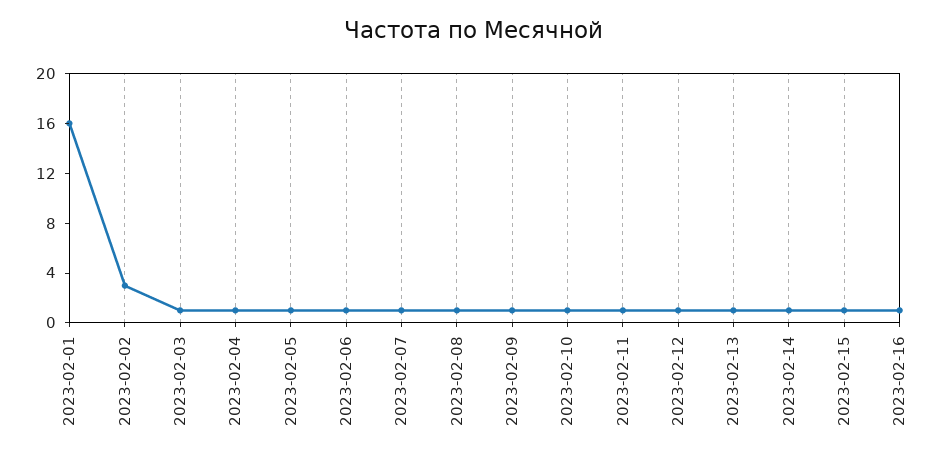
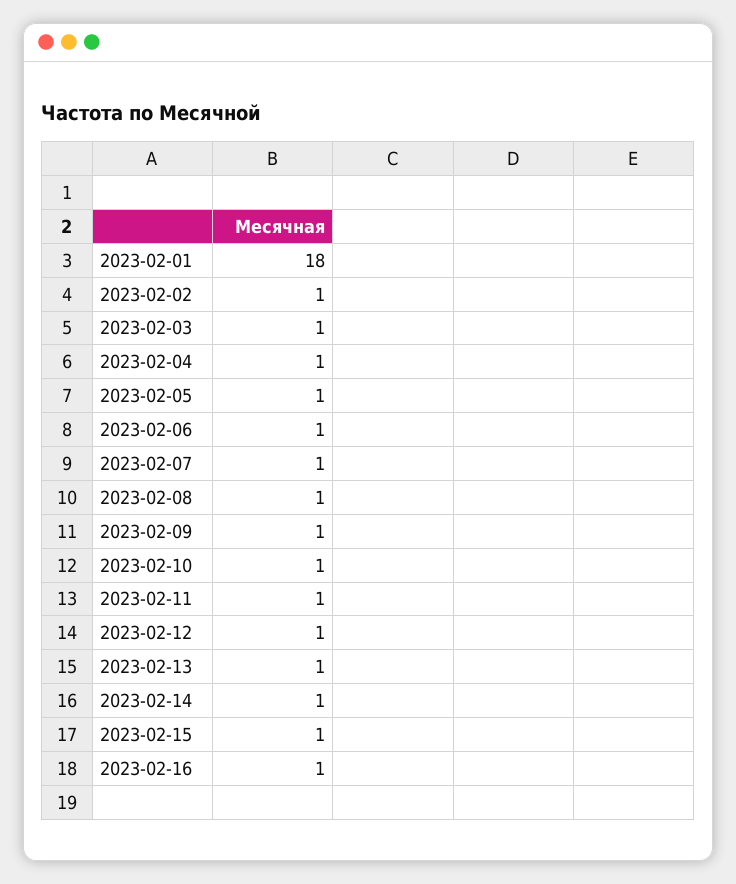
  {
-   "2023-02-01": 16,
+   "2023-02-01": 18,
-   "2023-02-02": 3,
+   "2023-02-02": 1,
    "2023-02-03": 1,
    "2023-02-04": 1,
    "2023-02-05": 1,
    "2023-02-06": 1,
    "2023-02-07": 1,
    "2023-02-08": 1,
    "2023-02-09": 1,
    "2023-02-10": 1,
    "2023-02-11": 1,
    "2023-02-12": 1,
    "2023-02-13": 1,
    "2023-02-14": 1,
    "2023-02-15": 1,
    "2023-02-16": 1
  }

